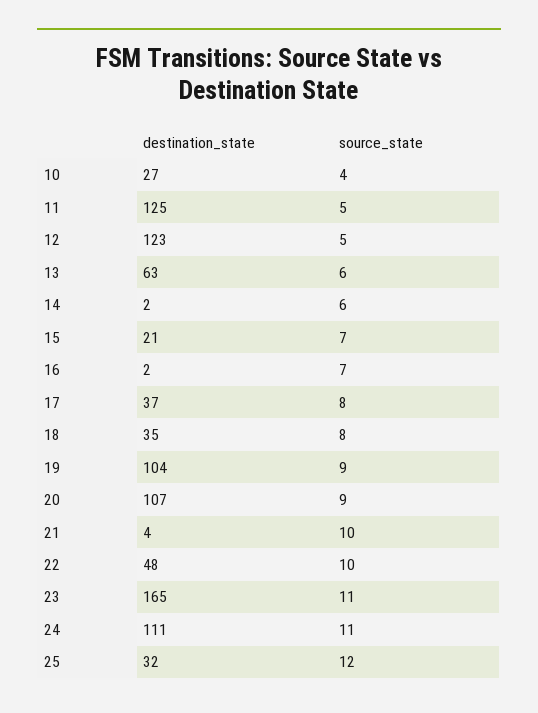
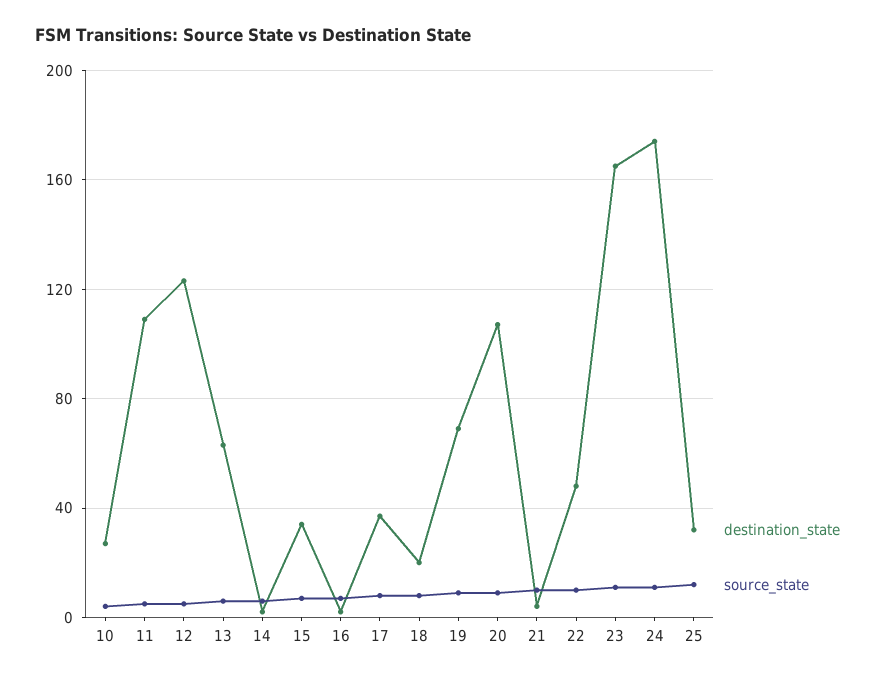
  {
    "destination_state": {
      "10": 27,
-     "11": 125,
+     "11": 110,
      "12": 123,
      "13": 63,
      "14": 2,
-     "15": 21,
+     "15": 35,
      "16": 2,
      "17": 37,
-     "18": 35,
+     "18": 20,
-     "19": 104,
+     "19": 70,
      "20": 107,
      "21": 4,
      "22": 48,
      "23": 165,
-     "24": 111,
+     "24": 175,
      "25": 32
    },
    "source_state": {
      "10": 4,
      "11": 5,
      "12": 5,
      "13": 6,
      "14": 6,
      "15": 7,
      "16": 7,
      "17": 8,
      "18": 8,
      "19": 9,
      "20": 9,
      "21": 10,
      "22": 10,
      "23": 11,
      "24": 11,
      "25": 12
    }
  }

